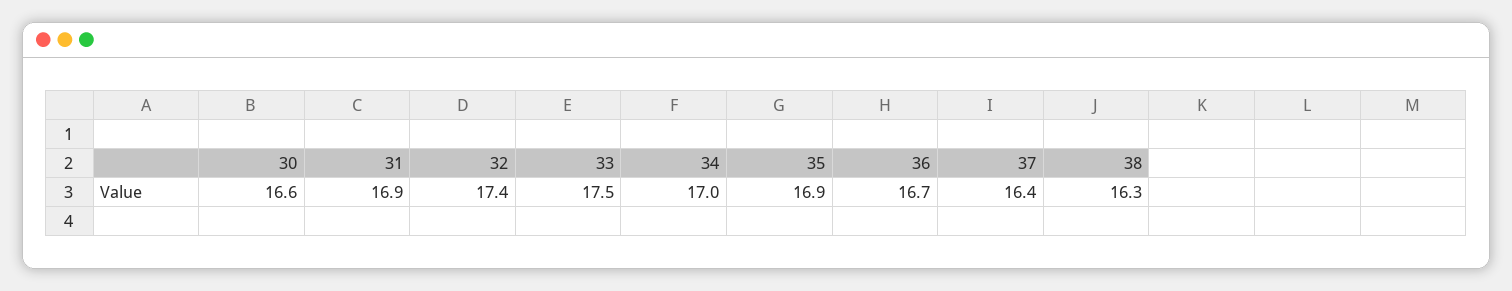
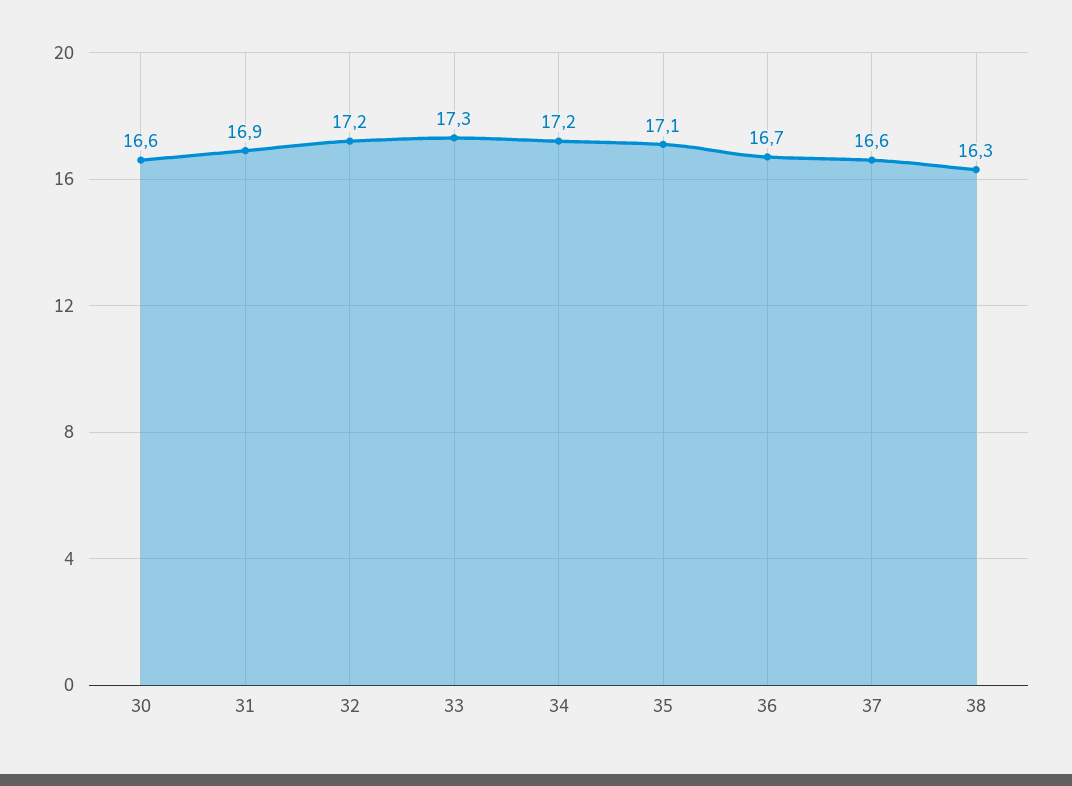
  {
    "30": 16.6,
    "31": 16.9,
-   "32": 17.4,
+   "32": 17.2,
-   "33": 17.5,
+   "33": 17.3,
-   "34": 17,
+   "34": 17.2,
-   "35": 16.9,
+   "35": 17.1,
    "36": 16.7,
-   "37": 16.4,
+   "37": 16.6,
    "38": 16.3
  }

